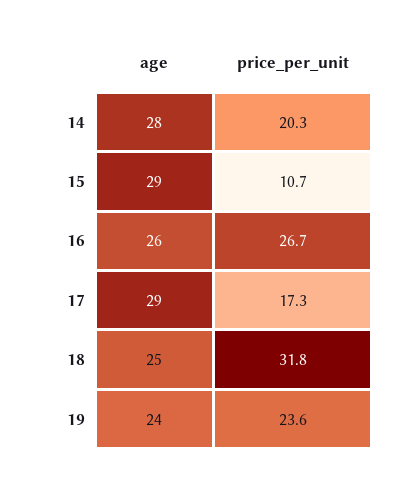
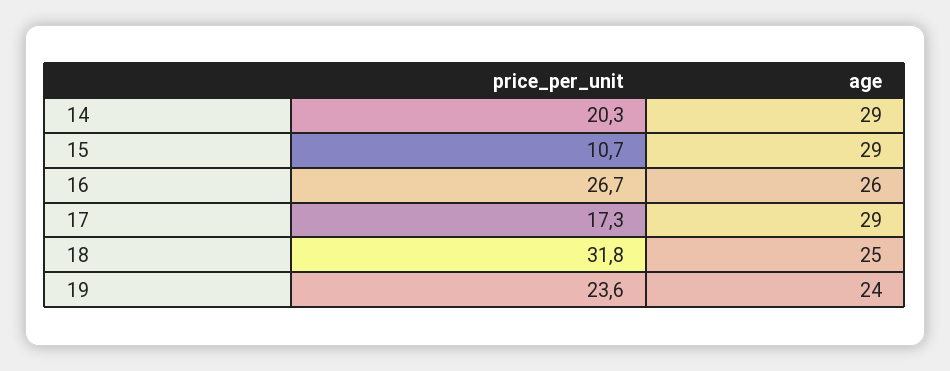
  {
    "age": {
-     "14": 28,
+     "14": 29,
      "15": 29,
      "16": 26,
      "17": 29,
      "18": 25,
      "19": 24
    },
    "price_per_unit": {
      "14": 20.3,
      "15": 10.7,
      "16": 26.7,
      "17": 17.3,
      "18": 31.8,
      "19": 23.6
    }
  }

